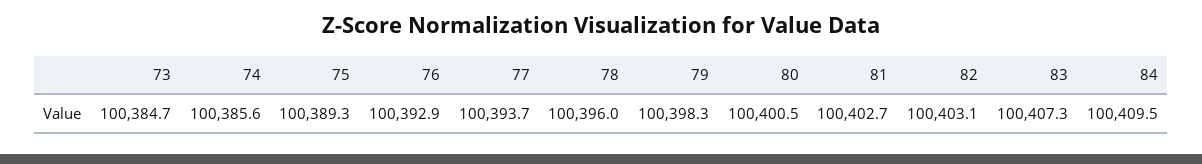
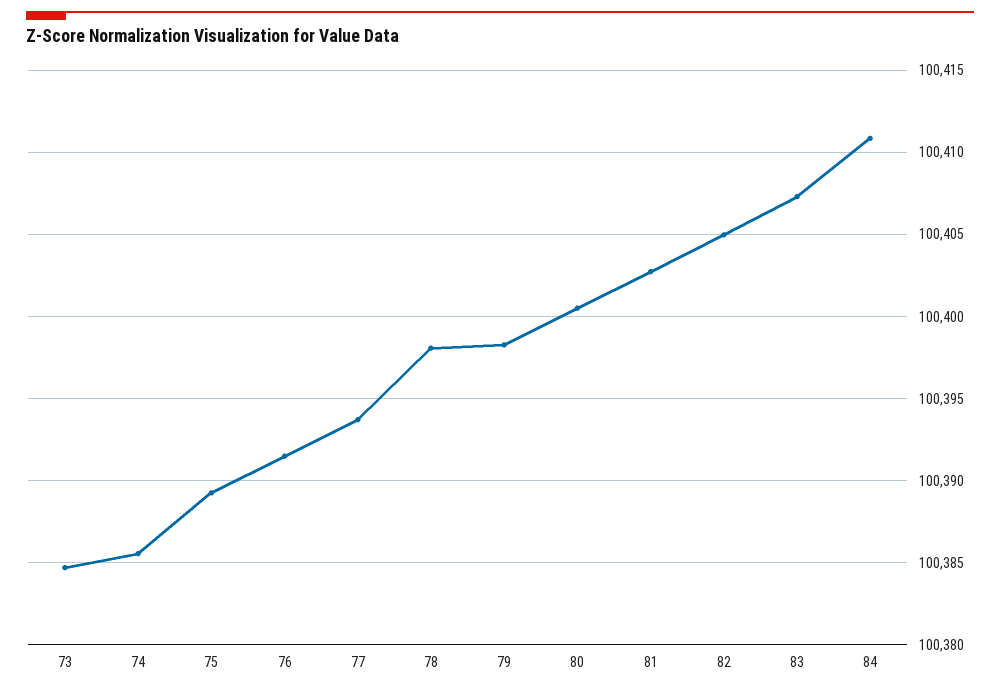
  {
    "73": 100384.7,
    "74": 100385.6,
    "75": 100389.3,
-   "76": 100392.9,
+   "76": 100391.5,
    "77": 100393.7,
-   "78": 100396,
+   "78": 100398,
    "79": 100398.3,
    "80": 100400.5,
    "81": 100402.7,
-   "82": 100403.1,
+   "82": 100405,
    "83": 100407.3,
-   "84": 100409.5
+   "84": 100411
  }

